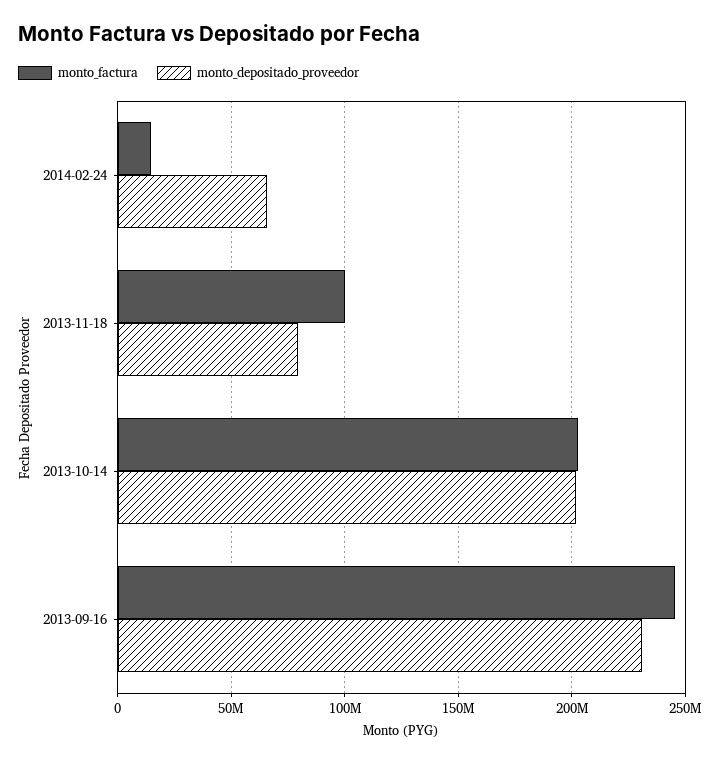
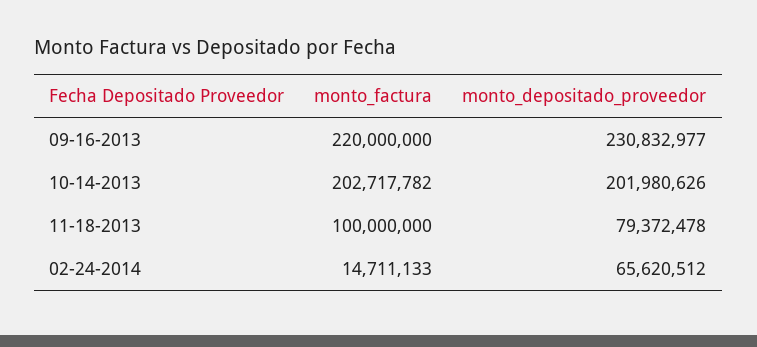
  {
    "monto_factura": {
      "2014-02-24": 14711133,
      "2013-11-18": 100000000,
      "2013-10-14": 202717782,
-     "2013-09-16": 245000000
+     "2013-09-16": 220000000
    },
    "monto_depositado_proveedor": {
      "2014-02-24": 65620512,
      "2013-11-18": 79372478,
      "2013-10-14": 201980626,
      "2013-09-16": 230832977
    }
  }

